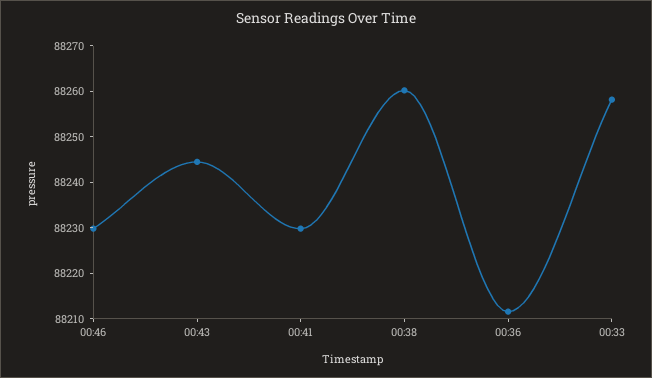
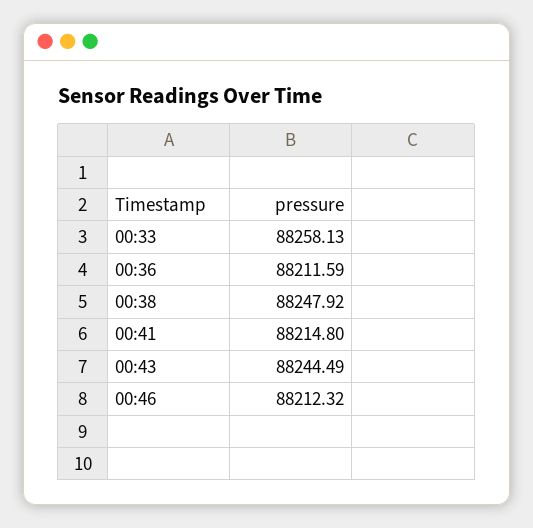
  {
-   "00:46": 88230,
+   "00:46": 88212.32,
    "00:43": 88244.49,
-   "00:41": 88230,
+   "00:41": 88214.8,
-   "00:38": 88260,
+   "00:38": 88247.92,
    "00:36": 88211.59,
    "00:33": 88258.13
  }

